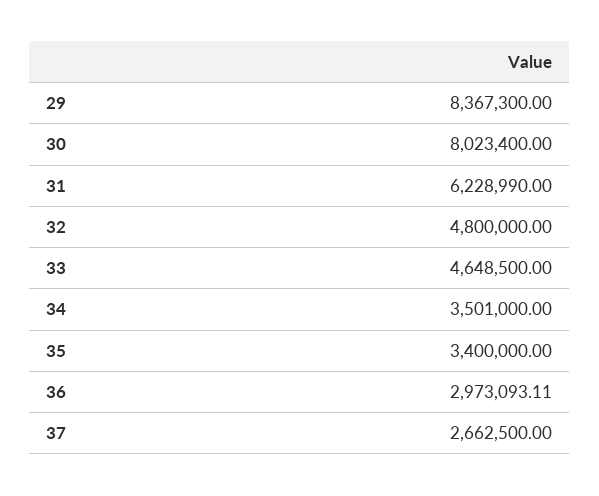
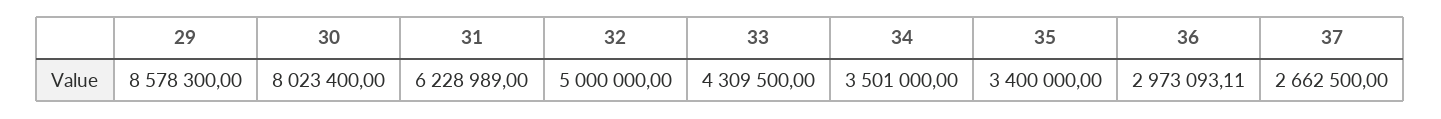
  {
-   "29": 8367300,
+   "29": 8578300,
    "30": 8023400,
-   "31": 6228990,
+   "31": 6228989,
-   "32": 4800000,
+   "32": 5000000,
-   "33": 4648500,
+   "33": 4309500,
    "34": 3501000,
    "35": 3400000,
    "36": 2973093.11,
    "37": 2662500
  }

